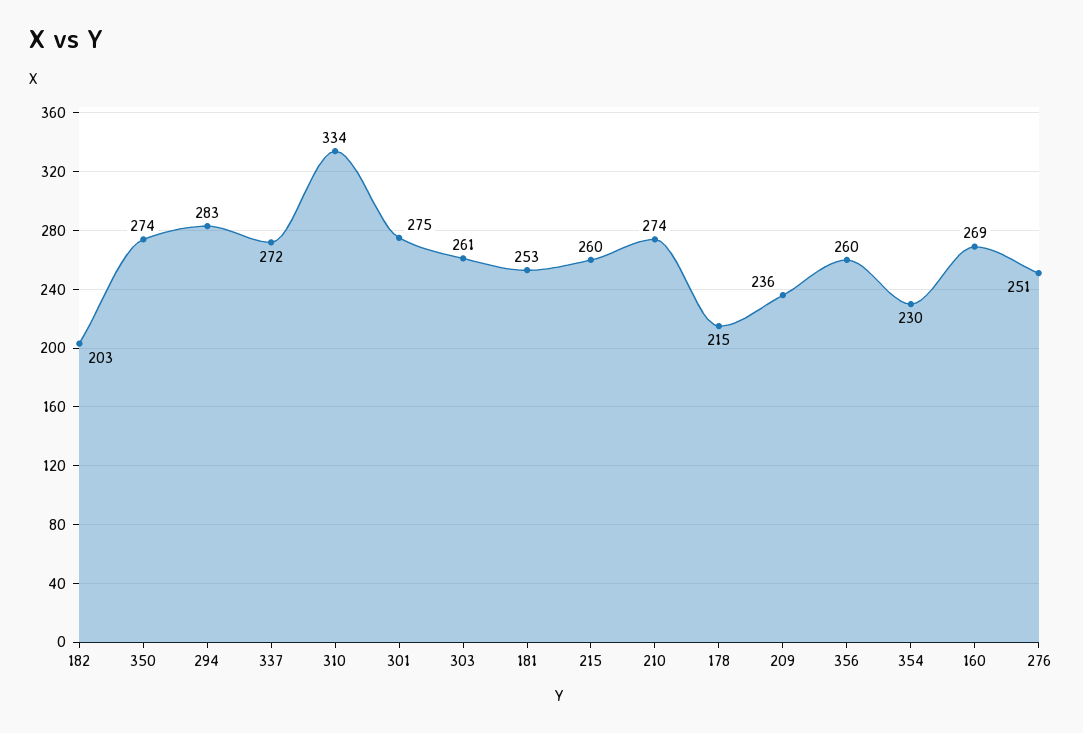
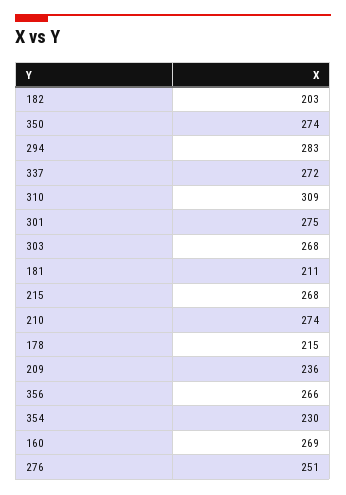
  {
    "182": 203,
    "350": 274,
    "294": 283,
    "337": 272,
-   "310": 334,
+   "310": 309,
    "301": 275,
-   "303": 261,
+   "303": 268,
-   "181": 253,
+   "181": 211,
-   "215": 260,
+   "215": 268,
    "210": 274,
    "178": 215,
    "209": 236,
-   "356": 260,
+   "356": 266,
    "354": 230,
    "160": 269,
    "276": 251
  }

